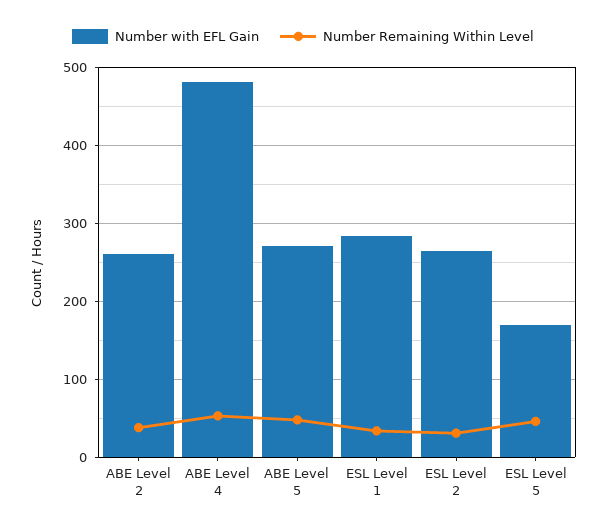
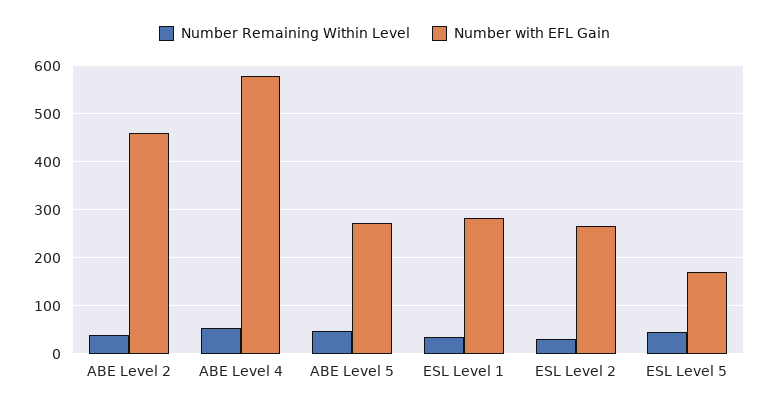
  {
    "Number with EFL Gain": {
-     "ABE Level 2": 260,
+     "ABE Level 2": 460,
-     "ABE Level 4": 480,
+     "ABE Level 4": 580,
      "ABE Level 5": 270,
      "ESL Level 1": 280,
      "ESL Level 2": 270,
      "ESL Level 5": 170
    },
    "Number Remaining Within Level": {
      "ABE Level 2": 40,
      "ABE Level 4": 50,
      "ABE Level 5": 50,
      "ESL Level 1": 30,
      "ESL Level 2": 30,
      "ESL Level 5": 50
    }
  }

